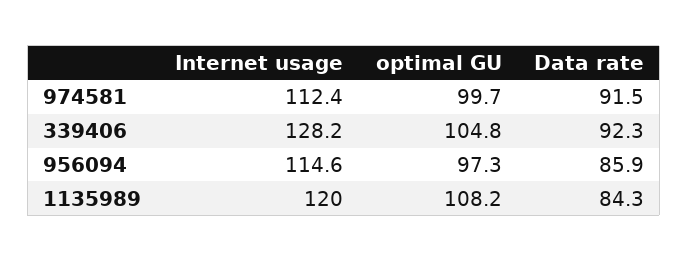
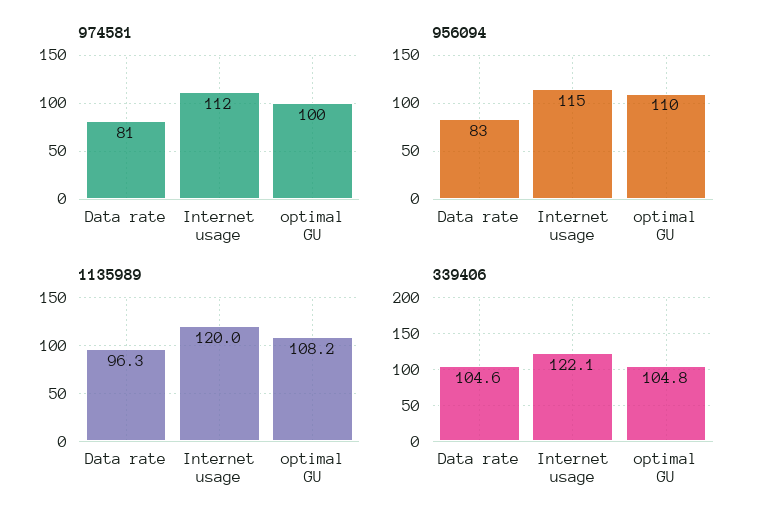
  {
    "974581": {
      "Internet usage": 112.4,
      "optimal GU": 99.7,
-     "Data rate": 91.5
+     "Data rate": 81
    },
    "339406": {
-     "Internet usage": 128.2,
+     "Internet usage": 122.1,
      "optimal GU": 104.8,
-     "Data rate": 92.3
+     "Data rate": 104.6
    },
    "956094": {
      "Internet usage": 114.6,
-     "optimal GU": 97.3,
+     "optimal GU": 110,
-     "Data rate": 85.9
+     "Data rate": 83
    },
    "1135989": {
      "Internet usage": 120,
      "optimal GU": 108.2,
-     "Data rate": 84.3
+     "Data rate": 96.3
    }
  }

